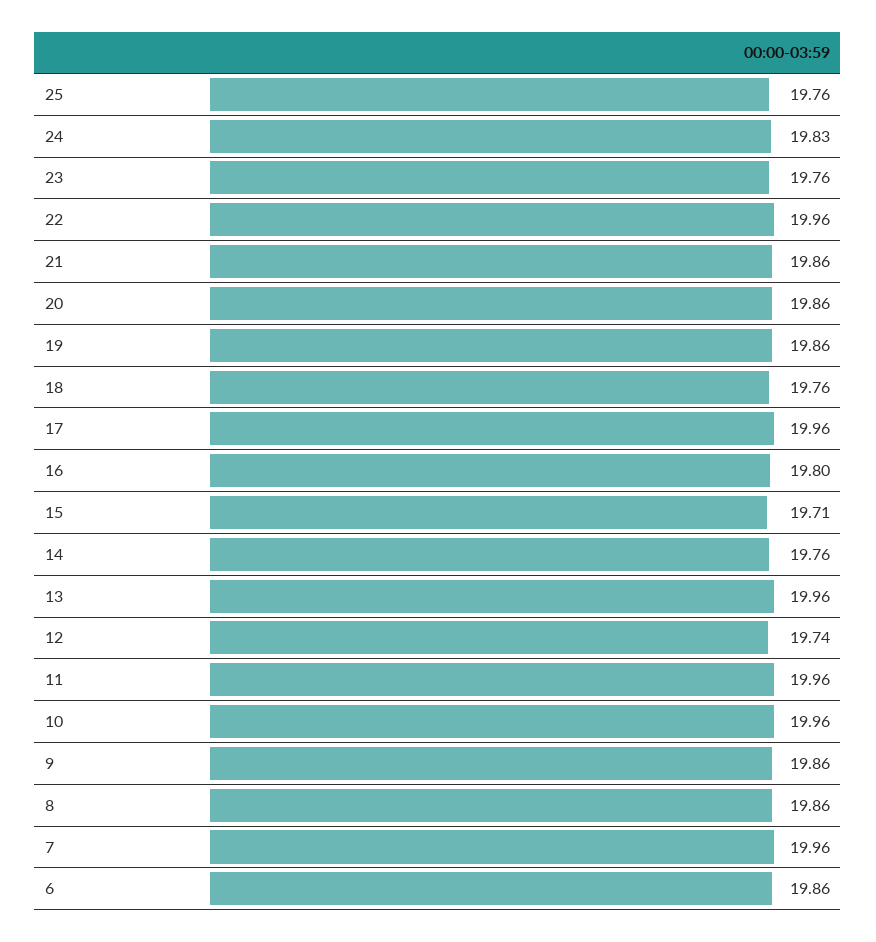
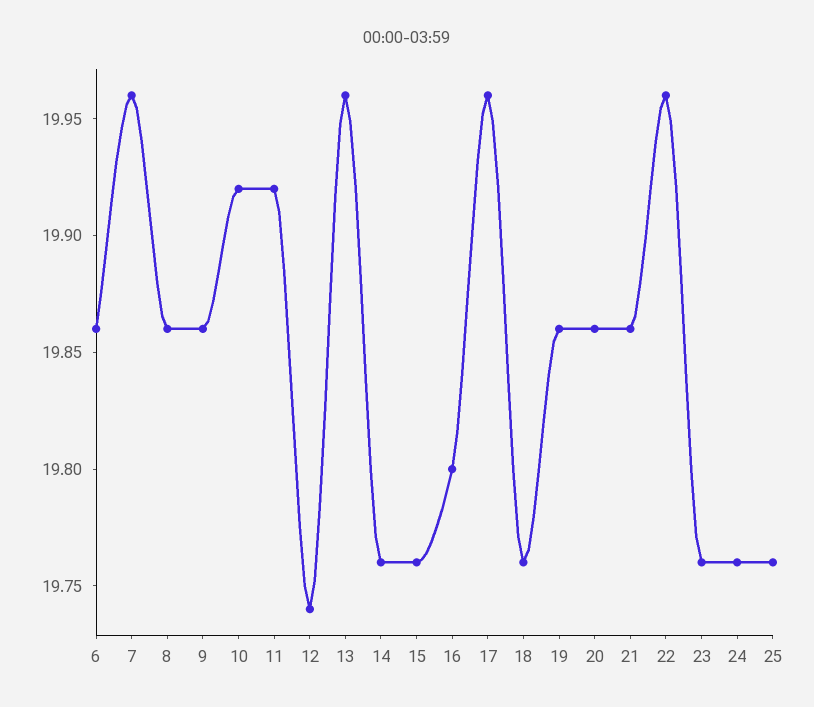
  {
    "25": 19.76,
-   "24": 19.83,
+   "24": 19.76,
    "23": 19.76,
    "22": 19.96,
    "21": 19.86,
    "20": 19.86,
    "19": 19.86,
    "18": 19.76,
    "17": 19.96,
    "16": 19.8,
-   "15": 19.71,
+   "15": 19.76,
    "14": 19.76,
    "13": 19.96,
    "12": 19.74,
-   "11": 19.96,
+   "11": 19.92,
-   "10": 19.96,
+   "10": 19.92,
    "9": 19.86,
    "8": 19.86,
    "7": 19.96,
    "6": 19.86
  }

